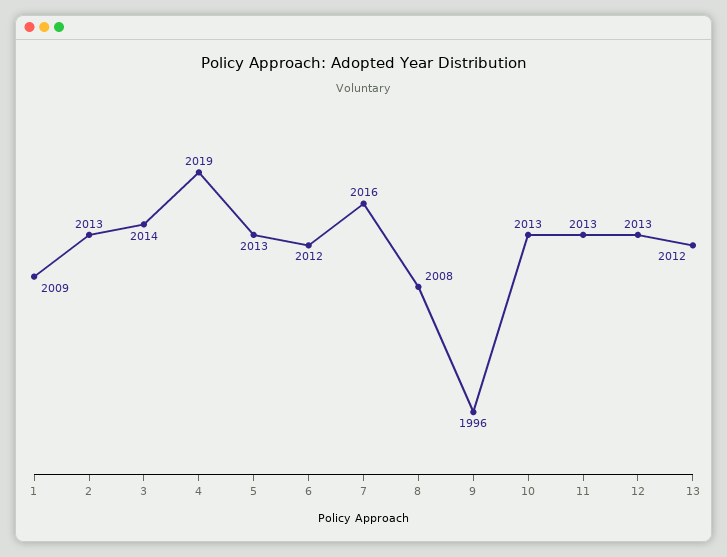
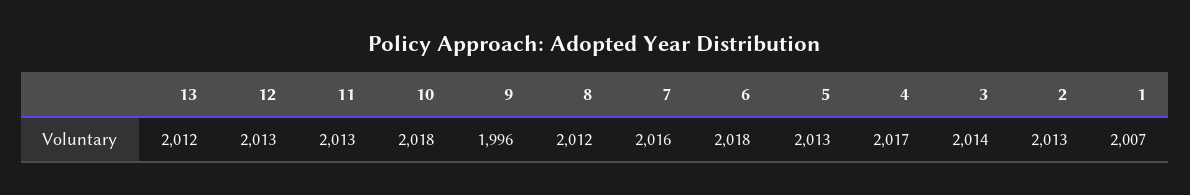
  {
-   "1": 2009,
+   "1": 2007,
    "2": 2013,
    "3": 2014,
-   "4": 2019,
+   "4": 2017,
    "5": 2013,
-   "6": 2012,
+   "6": 2018,
    "7": 2016,
-   "8": 2008,
+   "8": 2012,
    "9": 1996,
-   "10": 2013,
+   "10": 2018,
    "11": 2013,
    "12": 2013,
    "13": 2012
  }

